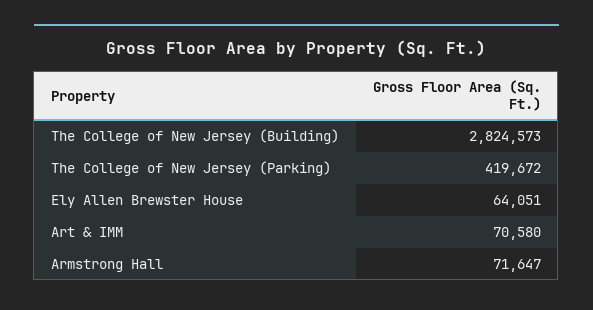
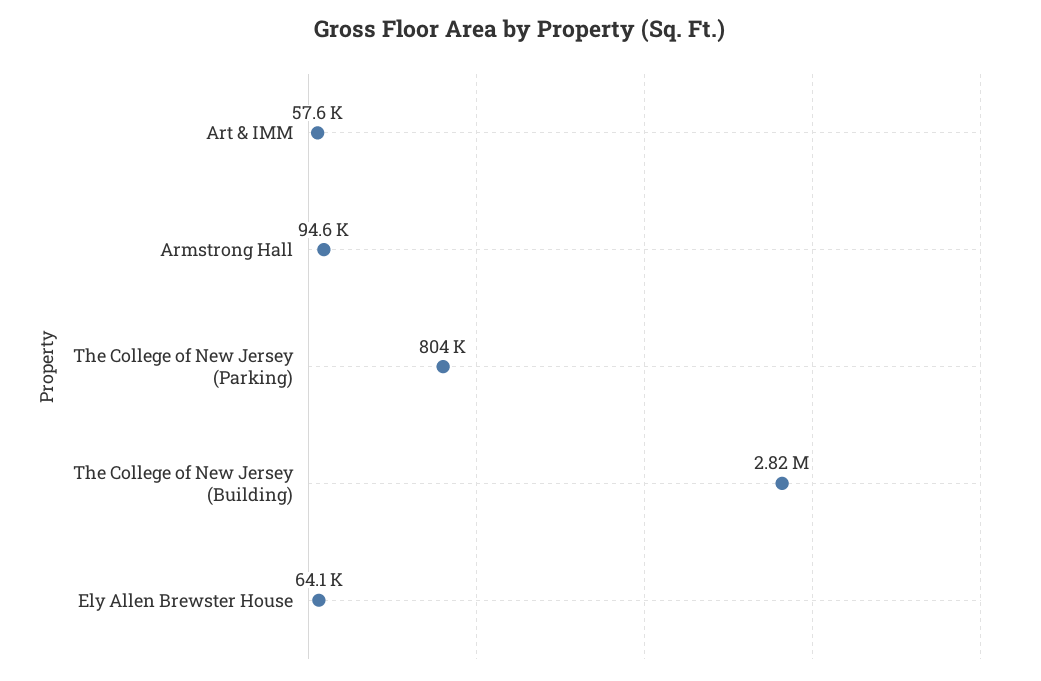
  {
    "The College of New Jersey (Building)": 2824573,
-   "The College of New Jersey (Parking)": 419672,
+   "The College of New Jersey (Parking)": 804000,
    "Ely Allen Brewster House": 64051,
-   "Art & IMM": 70580,
+   "Art & IMM": 57600,
-   "Armstrong Hall": 71647
+   "Armstrong Hall": 94600
  }

